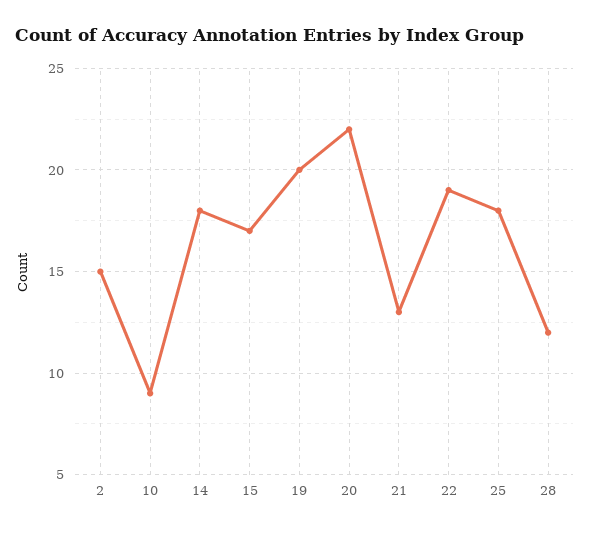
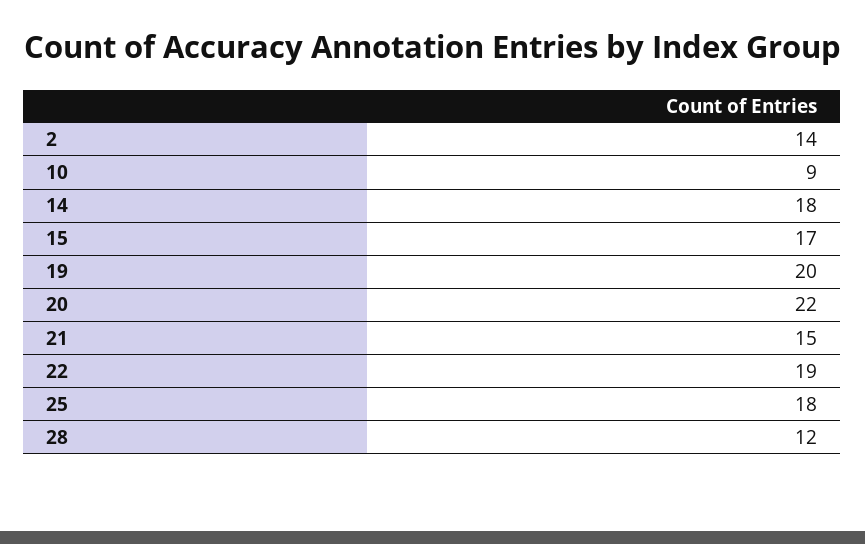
  {
-   "2": 15,
+   "2": 14,
    "10": 9,
    "14": 18,
    "15": 17,
    "19": 20,
    "20": 22,
-   "21": 13,
+   "21": 15,
    "22": 19,
    "25": 18,
    "28": 12
  }

